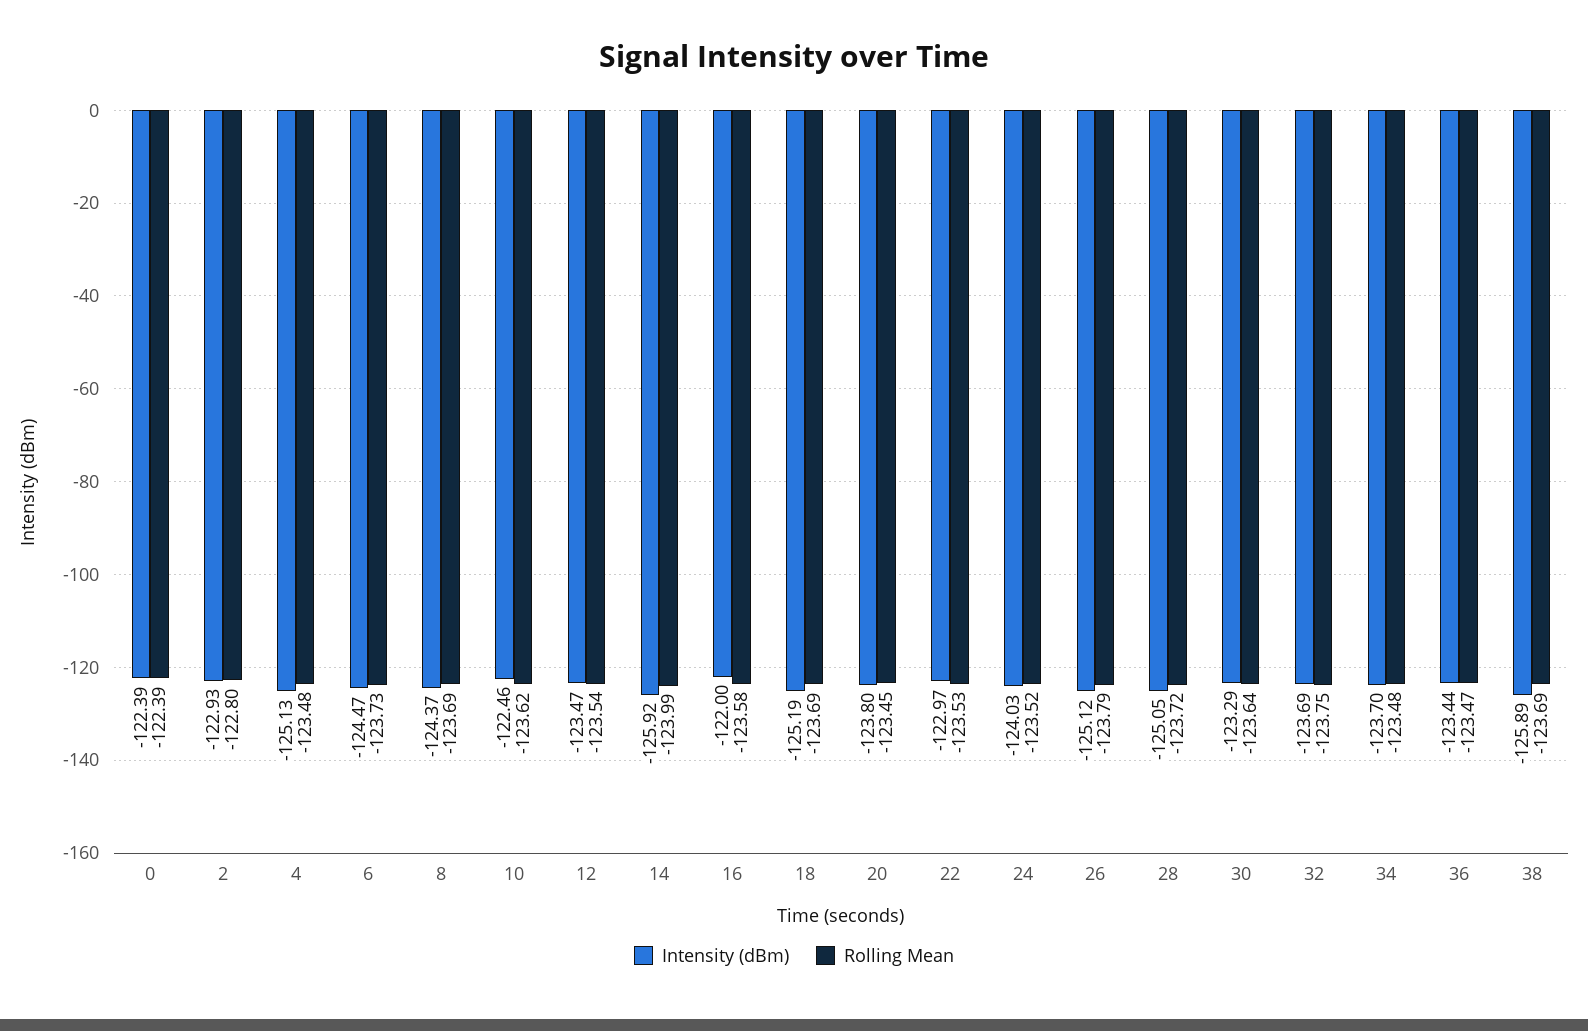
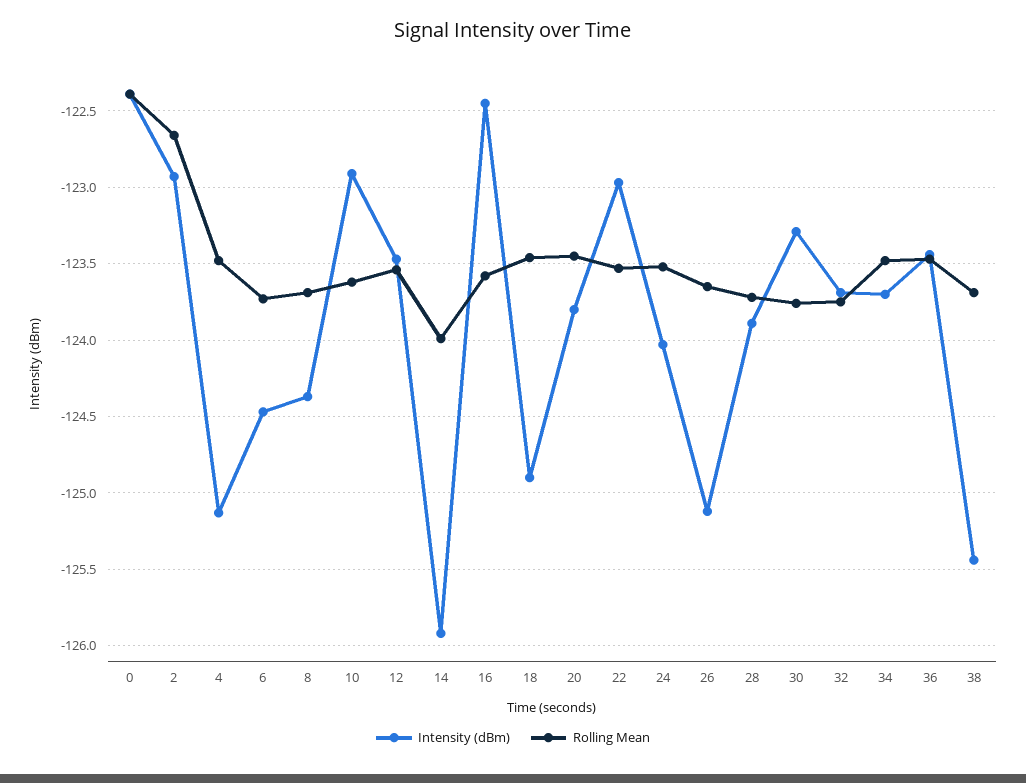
  {
    "Intensity (dBm)": {
      "0": -122.39,
      "2": -122.93,
      "4": -125.13,
      "6": -124.47,
      "8": -124.37,
-     "10": -122.46,
+     "10": -122.9,
      "12": -123.47,
      "14": -125.92,
-     "16": -122,
+     "16": -122.45,
-     "18": -125.19,
+     "18": -124.9,
      "20": -123.8,
      "22": -122.97,
      "24": -124.03,
      "26": -125.12,
-     "28": -125.05,
+     "28": -123.9,
      "30": -123.29,
      "32": -123.69,
      "34": -123.7,
      "36": -123.44,
-     "38": -125.89
+     "38": -125.45
    },
    "Rolling Mean": {
      "0": -122.39,
-     "2": -122.8,
+     "2": -122.65,
      "4": -123.48,
      "6": -123.73,
      "8": -123.69,
      "10": -123.62,
      "12": -123.54,
      "14": -123.99,
      "16": -123.58,
-     "18": -123.69,
+     "18": -123.45,
      "20": -123.45,
      "22": -123.53,
      "24": -123.52,
-     "26": -123.79,
+     "26": -123.65,
      "28": -123.72,
-     "30": -123.64,
+     "30": -123.75,
      "32": -123.75,
      "34": -123.48,
      "36": -123.47,
      "38": -123.69
    }
  }

